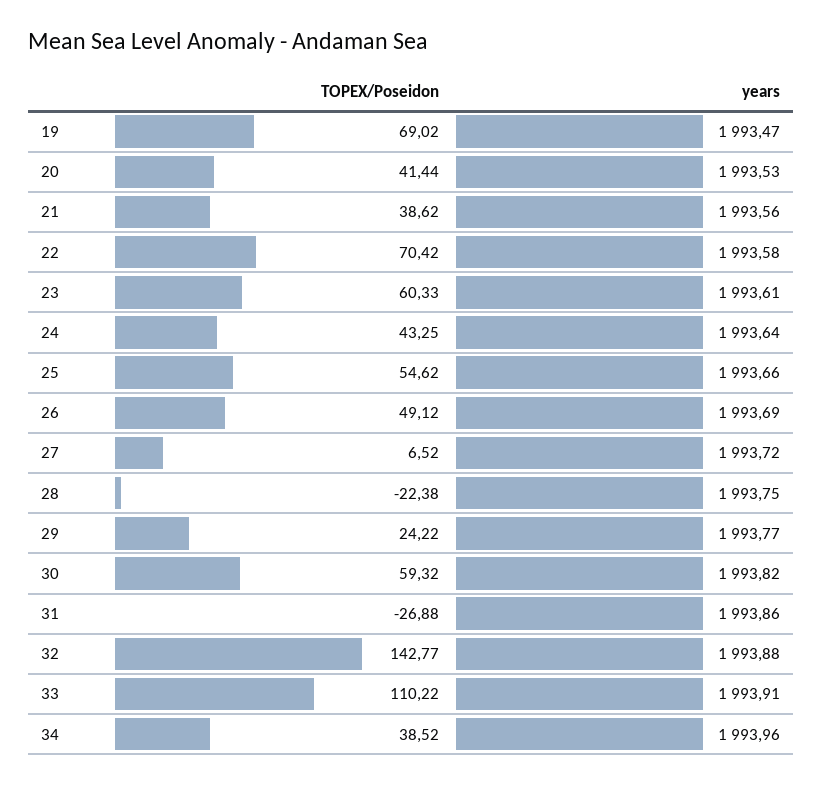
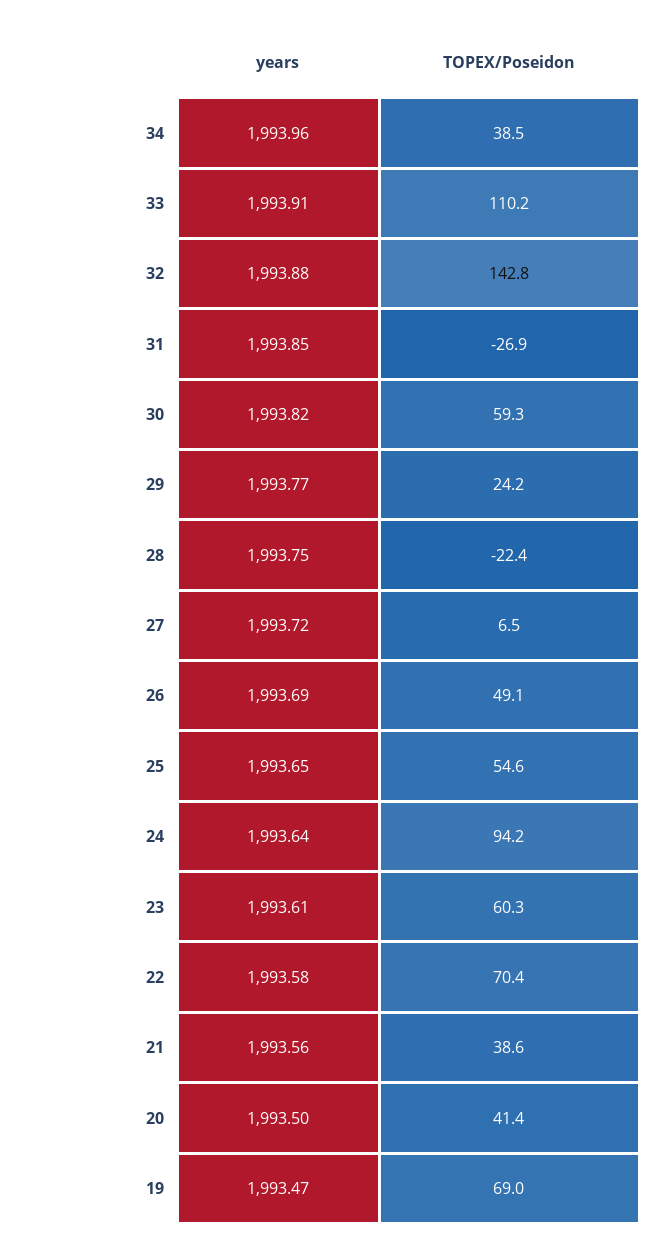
  {
    "TOPEX/Poseidon": {
      "19": 69.02,
      "20": 41.44,
      "21": 38.62,
      "22": 70.42,
      "23": 60.33,
-     "24": 43.25,
+     "24": 94.2,
      "25": 54.62,
      "26": 49.12,
      "27": 6.52,
      "28": -22.38,
      "29": 24.22,
      "30": 59.32,
      "31": -26.88,
      "32": 142.77,
      "33": 110.22,
      "34": 38.52
    },
    "years": {
      "19": 1993.47,
-     "20": 1993.53,
+     "20": 1993.5,
      "21": 1993.56,
      "22": 1993.58,
      "23": 1993.61,
      "24": 1993.64,
-     "25": 1993.66,
+     "25": 1993.65,
      "26": 1993.69,
      "27": 1993.72,
      "28": 1993.75,
      "29": 1993.77,
      "30": 1993.82,
-     "31": 1993.86,
+     "31": 1993.85,
      "32": 1993.88,
      "33": 1993.91,
      "34": 1993.96
    }
  }

